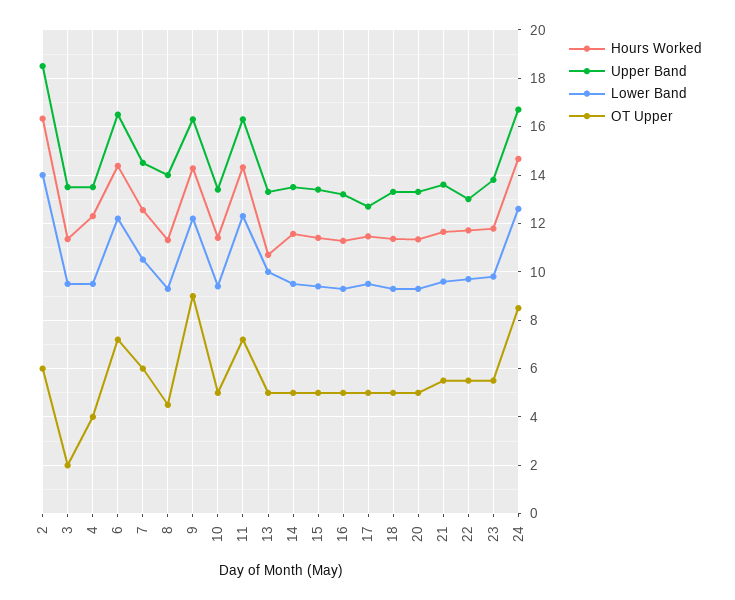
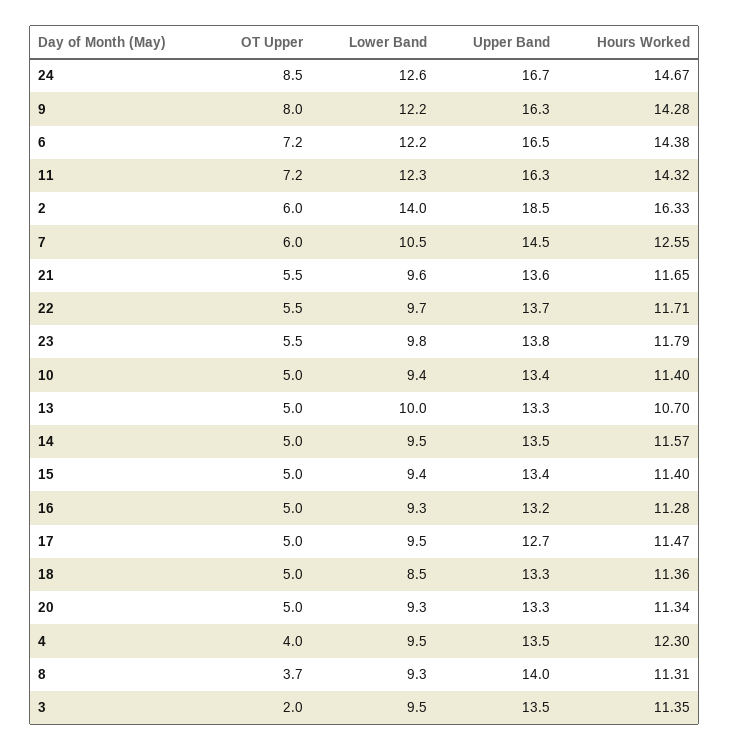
  {
    "Hours Worked": {
      "2": 16.33,
      "3": 11.35,
      "4": 12.3,
      "6": 14.38,
      "7": 12.55,
      "8": 11.31,
      "9": 14.28,
      "10": 11.4,
      "11": 14.32,
      "13": 10.7,
      "14": 11.57,
      "15": 11.4,
      "16": 11.28,
      "17": 11.47,
      "18": 11.36,
      "20": 11.34,
      "21": 11.65,
      "22": 11.71,
      "23": 11.79,
      "24": 14.67
    },
    "Upper Band": {
      "2": 18.5,
      "3": 13.5,
      "4": 13.5,
      "6": 16.5,
      "7": 14.5,
      "8": 14,
      "9": 16.3,
      "10": 13.4,
      "11": 16.3,
      "13": 13.3,
      "14": 13.5,
      "15": 13.4,
      "16": 13.2,
      "17": 12.7,
      "18": 13.3,
      "20": 13.3,
      "21": 13.6,
-     "22": 13,
+     "22": 13.7,
      "23": 13.8,
      "24": 16.7
    },
    "Lower Band": {
      "2": 14,
      "3": 9.5,
      "4": 9.5,
      "6": 12.2,
      "7": 10.5,
      "8": 9.3,
      "9": 12.2,
      "10": 9.4,
      "11": 12.3,
      "13": 10,
      "14": 9.5,
      "15": 9.4,
      "16": 9.3,
      "17": 9.5,
-     "18": 9.25,
+     "18": 8.5,
      "20": 9.3,
      "21": 9.6,
      "22": 9.7,
      "23": 9.8,
      "24": 12.6
    },
    "OT Upper": {
      "2": 6,
      "3": 2,
      "4": 4,
      "6": 7.2,
      "7": 6,
-     "8": 4.5,
+     "8": 3.7,
-     "9": 9,
+     "9": 8,
      "10": 5,
      "11": 7.2,
      "13": 5,
      "14": 5,
      "15": 5,
      "16": 5,
      "17": 5,
      "18": 5,
      "20": 5,
      "21": 5.5,
      "22": 5.5,
      "23": 5.5,
      "24": 8.5
    }
  }

